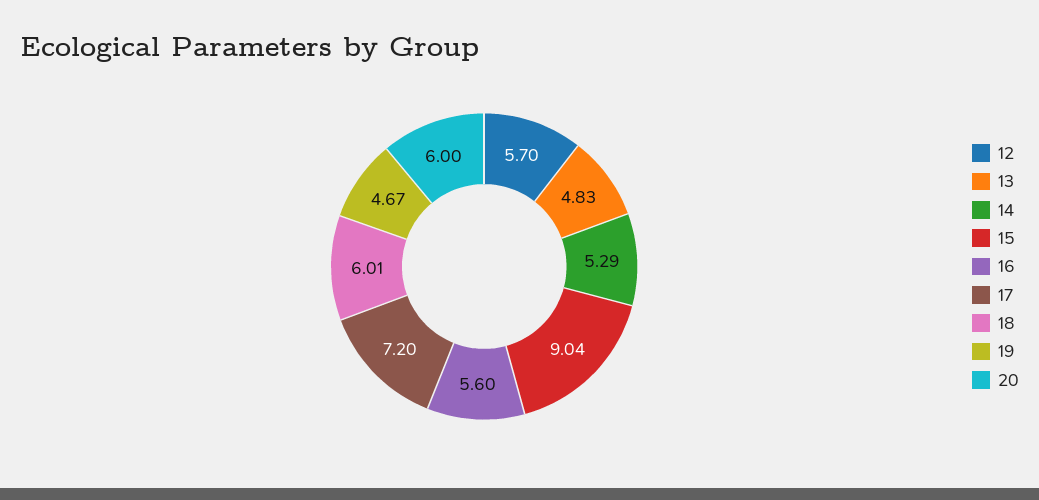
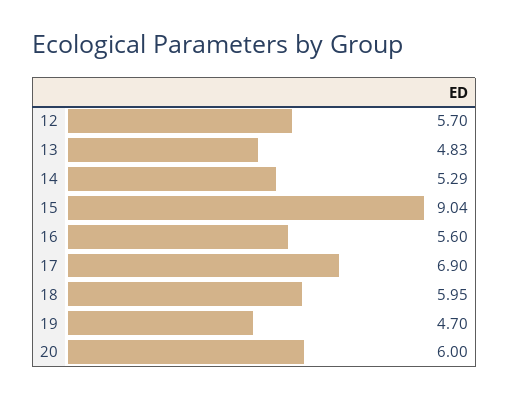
  {
    "12": 5.7,
    "13": 4.83,
    "14": 5.29,
    "15": 9.04,
    "16": 5.6,
-   "17": 7.2,
+   "17": 6.9,
-   "18": 6.01,
+   "18": 5.95,
-   "19": 4.67,
+   "19": 4.7,
    "20": 6
  }

